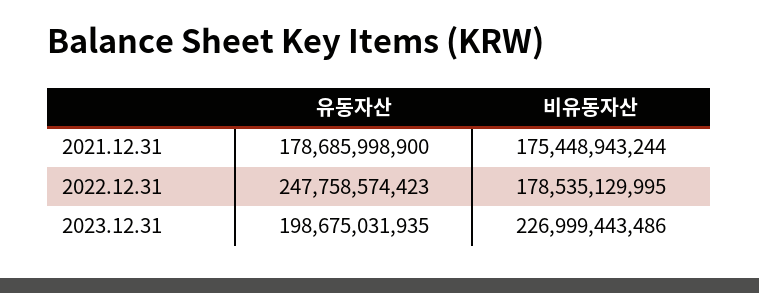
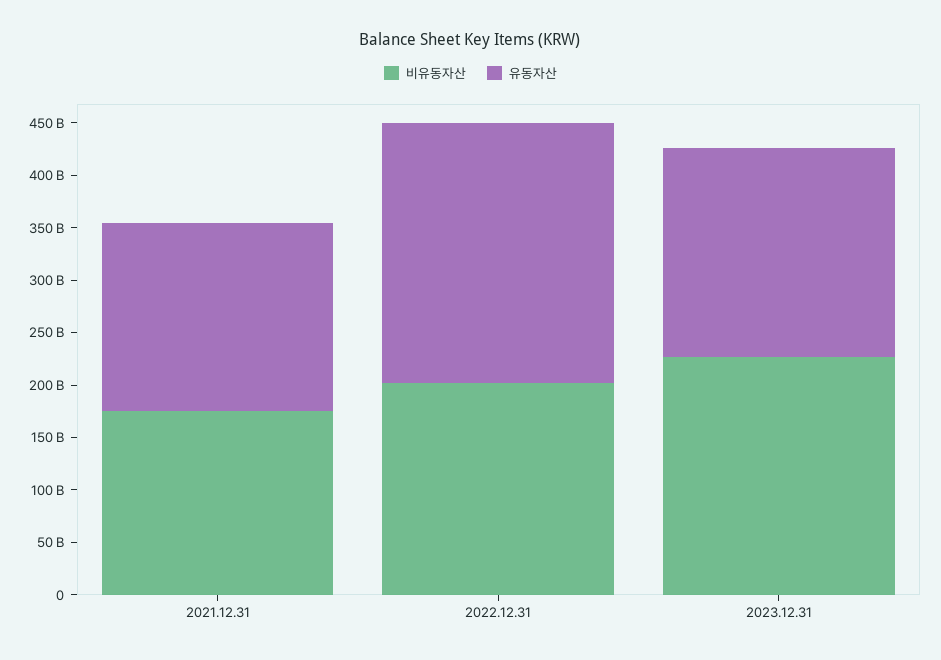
  {
    "유동자산": {
      "2021.12.31": 178685998900,
      "2022.12.31": 247758574423,
      "2023.12.31": 198675031935
    },
    "비유동자산": {
      "2021.12.31": 175448943244,
-     "2022.12.31": 178535129995,
+     "2022.12.31": 200000000000,
      "2023.12.31": 226999443486
    }
  }

